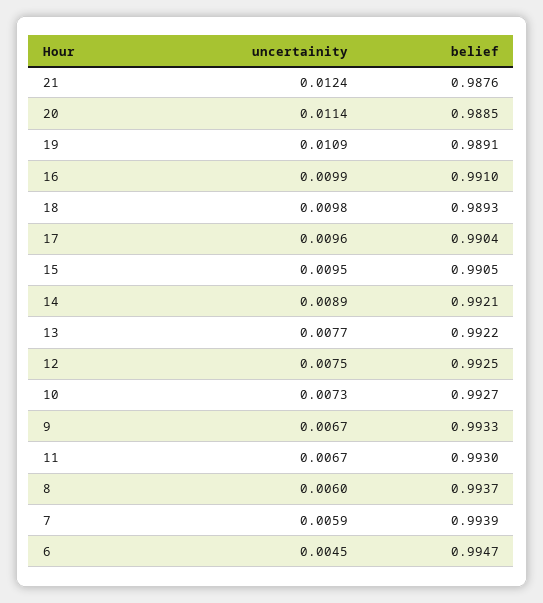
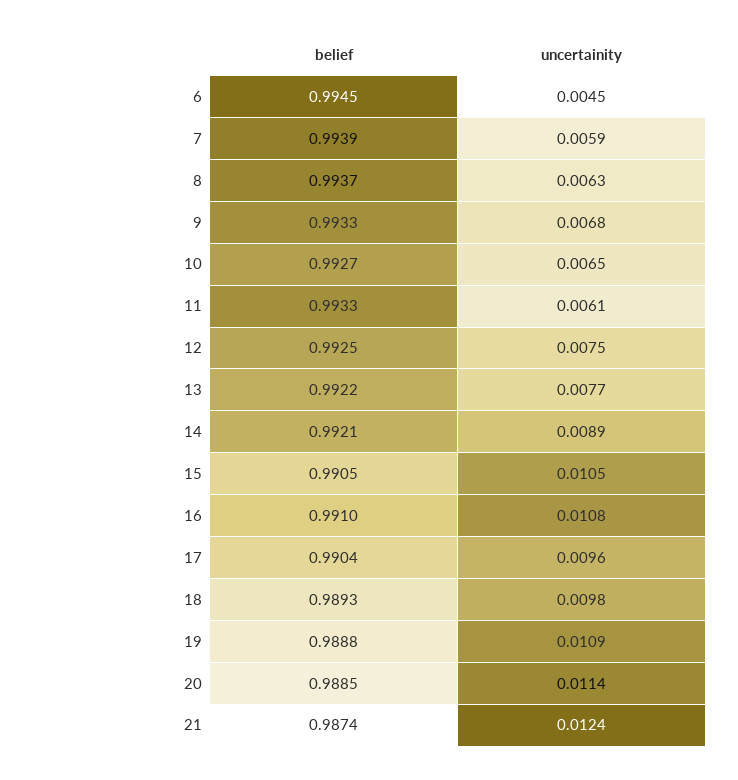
  {
    "uncertainity": {
      "21": 0.0124,
      "20": 0.0114,
      "19": 0.0109,
-     "16": 0.0099,
+     "16": 0.0108,
      "18": 0.0098,
      "17": 0.0096,
-     "15": 0.0095,
+     "15": 0.0105,
      "14": 0.0089,
      "13": 0.0077,
      "12": 0.0075,
-     "10": 0.0073,
+     "10": 0.0065,
-     "9": 0.0067,
+     "9": 0.0068,
-     "11": 0.0067,
+     "11": 0.0061,
-     "8": 0.006,
+     "8": 0.0063,
      "7": 0.0059,
      "6": 0.0045
    },
    "belief": {
-     "21": 0.9876,
+     "21": 0.9874,
      "20": 0.9885,
-     "19": 0.9891,
+     "19": 0.9888,
      "16": 0.991,
      "18": 0.9893,
      "17": 0.9904,
      "15": 0.9905,
      "14": 0.9921,
      "13": 0.9922,
      "12": 0.9925,
      "10": 0.9927,
      "9": 0.9933,
-     "11": 0.993,
+     "11": 0.9933,
      "8": 0.9937,
      "7": 0.9939,
-     "6": 0.9947
+     "6": 0.9945
    }
  }

